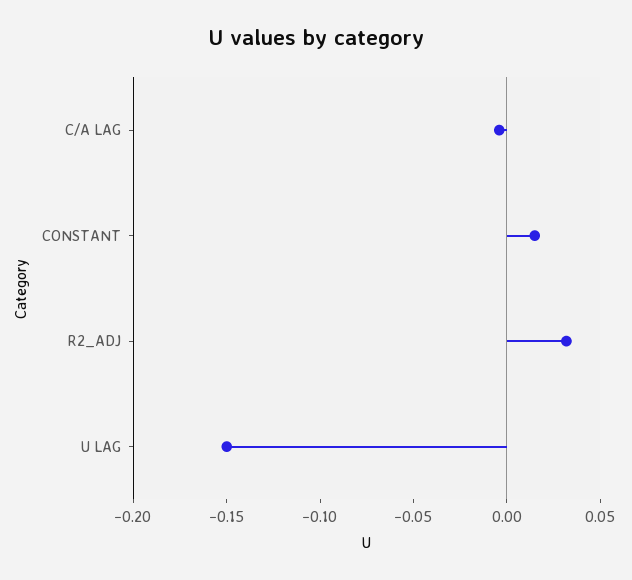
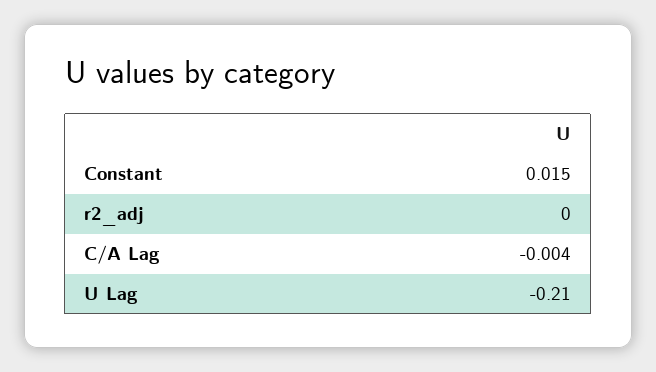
  {
    "C/A LAG": -0.004,
    "CONSTANT": 0.015,
-   "R2_ADJ": 0.03,
+   "R2_ADJ": 0,
-   "U LAG": -0.15
+   "U LAG": -0.21
  }

